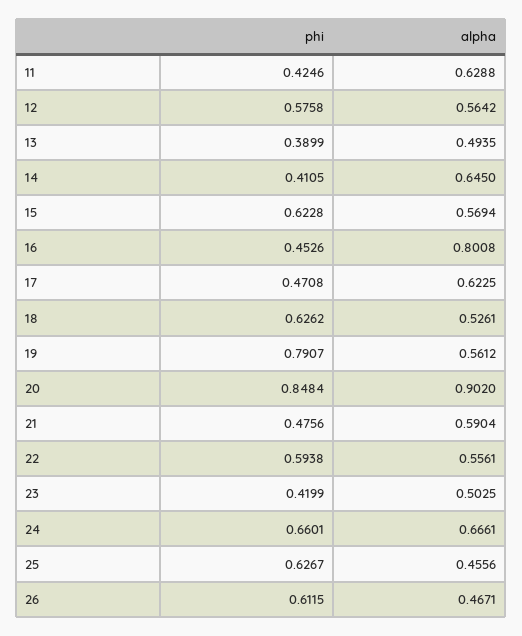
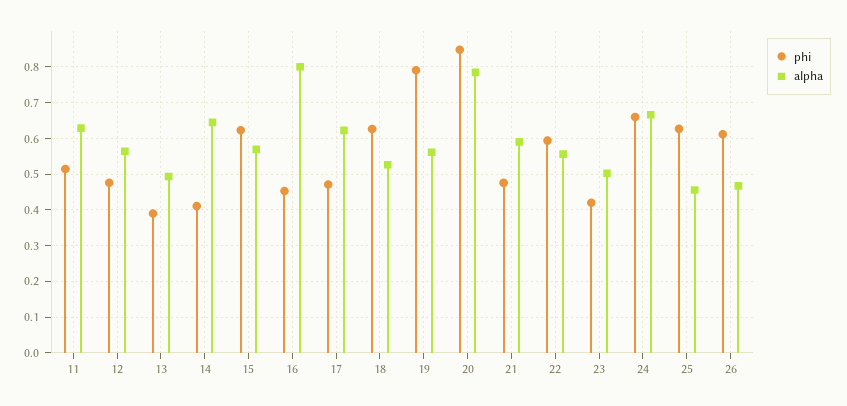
  {
    "phi": {
-     "11": 0.4246,
+     "11": 0.52,
-     "12": 0.5758,
+     "12": 0.48,
      "13": 0.3899,
      "14": 0.4105,
      "15": 0.6228,
      "16": 0.4526,
      "17": 0.4708,
      "18": 0.6262,
      "19": 0.7907,
      "20": 0.8484,
      "21": 0.4756,
      "22": 0.5938,
      "23": 0.4199,
      "24": 0.6601,
      "25": 0.6267,
      "26": 0.6115
    },
    "alpha": {
      "11": 0.6288,
      "12": 0.5642,
      "13": 0.4935,
      "14": 0.645,
      "15": 0.5694,
      "16": 0.8008,
      "17": 0.6225,
      "18": 0.5261,
      "19": 0.5612,
-     "20": 0.902,
+     "20": 0.78,
      "21": 0.5904,
      "22": 0.5561,
      "23": 0.5025,
      "24": 0.6661,
      "25": 0.4556,
      "26": 0.4671
    }
  }

